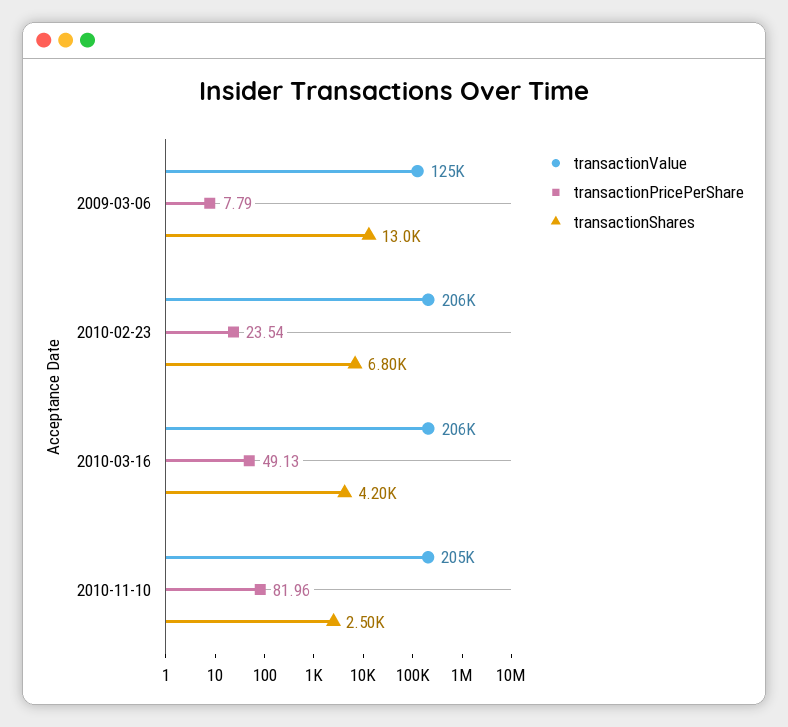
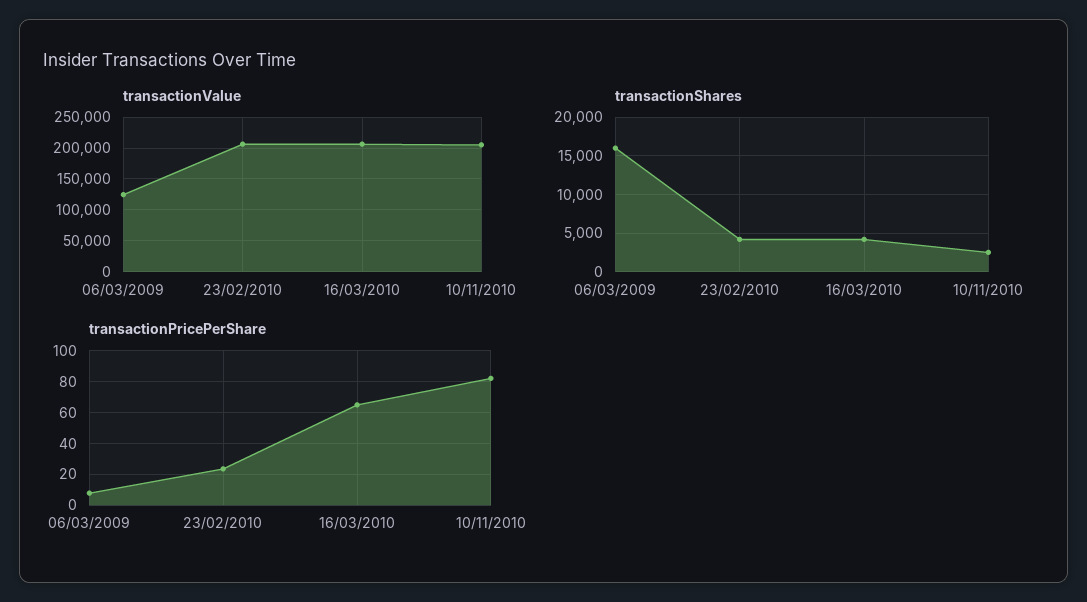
  {
    "transactionValue": {
      "2009-03-06": 125000,
      "2010-02-23": 206000,
      "2010-03-16": 206000,
      "2010-11-10": 205000
    },
    "transactionPricePerShare": {
      "2009-03-06": 7.79,
      "2010-02-23": 23.54,
-     "2010-03-16": 49.13,
+     "2010-03-16": 65,
      "2010-11-10": 81.96
    },
    "transactionShares": {
-     "2009-03-06": 13000,
+     "2009-03-06": 16000,
-     "2010-02-23": 6800,
+     "2010-02-23": 4000,
      "2010-03-16": 4200,
      "2010-11-10": 2500
    }
  }

